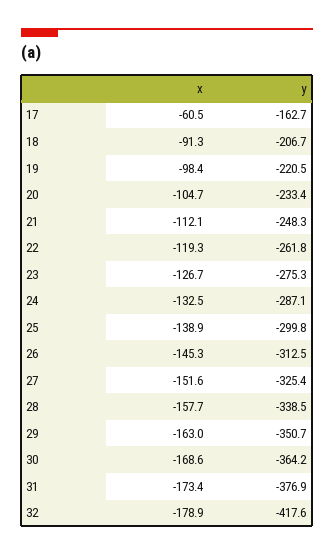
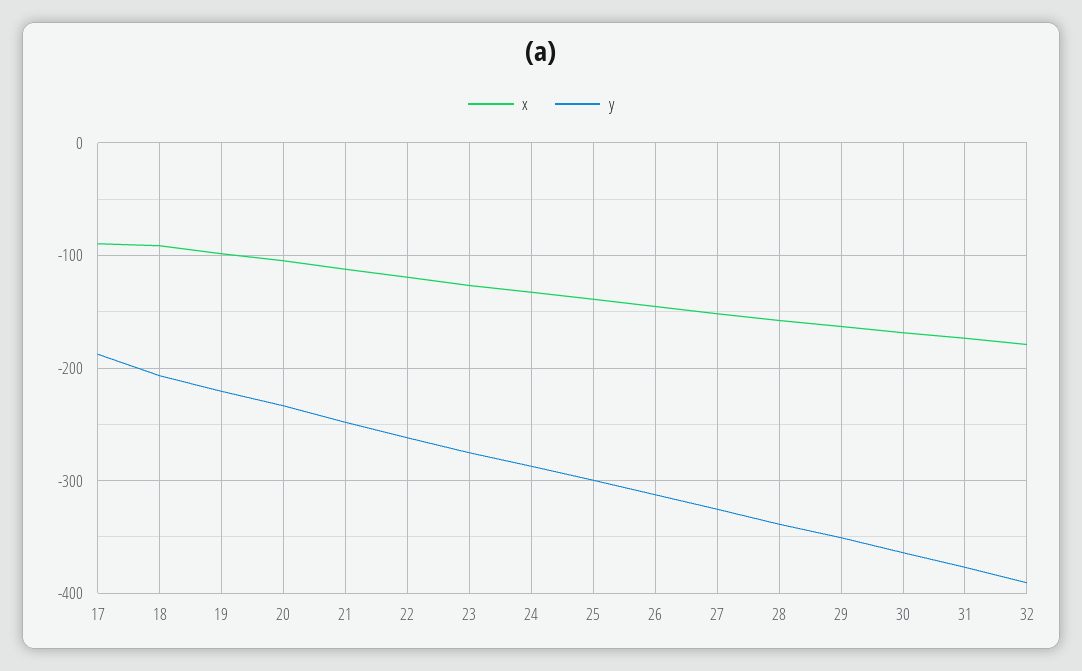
  {
    "x": {
-     "17": -60.5,
+     "17": -90,
      "18": -91.3,
      "19": -98.4,
      "20": -104.7,
      "21": -112.1,
      "22": -119.3,
      "23": -126.7,
      "24": -132.5,
      "25": -138.9,
      "26": -145.3,
      "27": -151.6,
      "28": -157.7,
      "29": -163,
      "30": -168.6,
      "31": -173.4,
      "32": -178.9
    },
    "y": {
-     "17": -162.7,
+     "17": -190,
      "18": -206.7,
      "19": -220.5,
      "20": -233.4,
      "21": -248.3,
      "22": -261.8,
      "23": -275.3,
      "24": -287.1,
      "25": -299.8,
      "26": -312.5,
      "27": -325.4,
      "28": -338.5,
      "29": -350.7,
      "30": -364.2,
      "31": -376.9,
-     "32": -417.6
+     "32": -390
    }
  }

